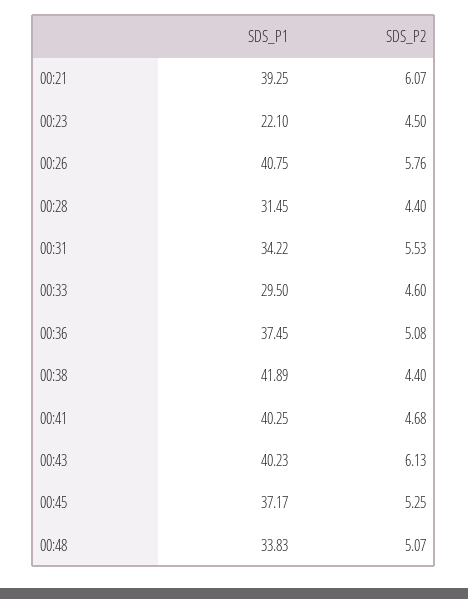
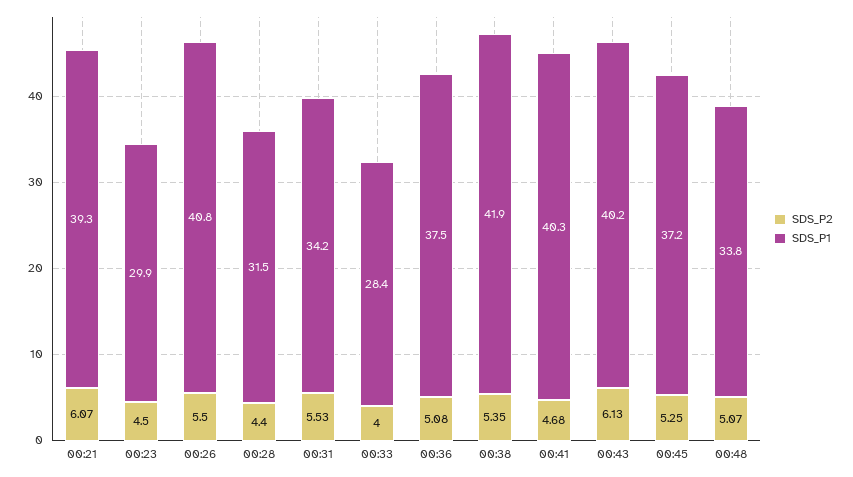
  {
    "SDS_P1": {
      "00:21": 39.25,
-     "00:23": 22.1,
+     "00:23": 29.9,
      "00:26": 40.75,
      "00:28": 31.45,
      "00:31": 34.22,
-     "00:33": 29.5,
+     "00:33": 28.4,
      "00:36": 37.45,
      "00:38": 41.89,
      "00:41": 40.25,
      "00:43": 40.23,
      "00:45": 37.17,
      "00:48": 33.83
    },
    "SDS_P2": {
      "00:21": 6.07,
      "00:23": 4.5,
-     "00:26": 5.76,
+     "00:26": 5.5,
      "00:28": 4.4,
      "00:31": 5.53,
-     "00:33": 4.6,
+     "00:33": 4,
      "00:36": 5.08,
-     "00:38": 4.4,
+     "00:38": 5.35,
      "00:41": 4.68,
      "00:43": 6.13,
      "00:45": 5.25,
      "00:48": 5.07
    }
  }

